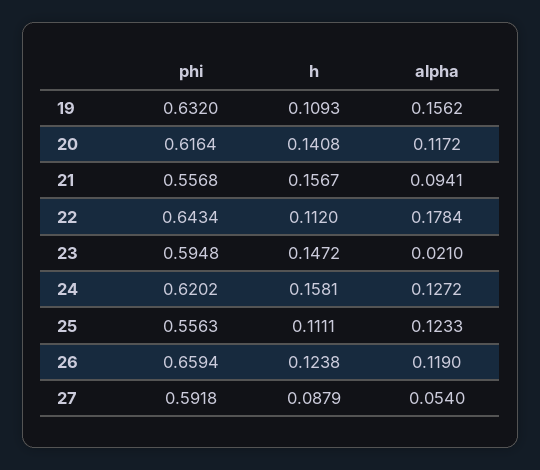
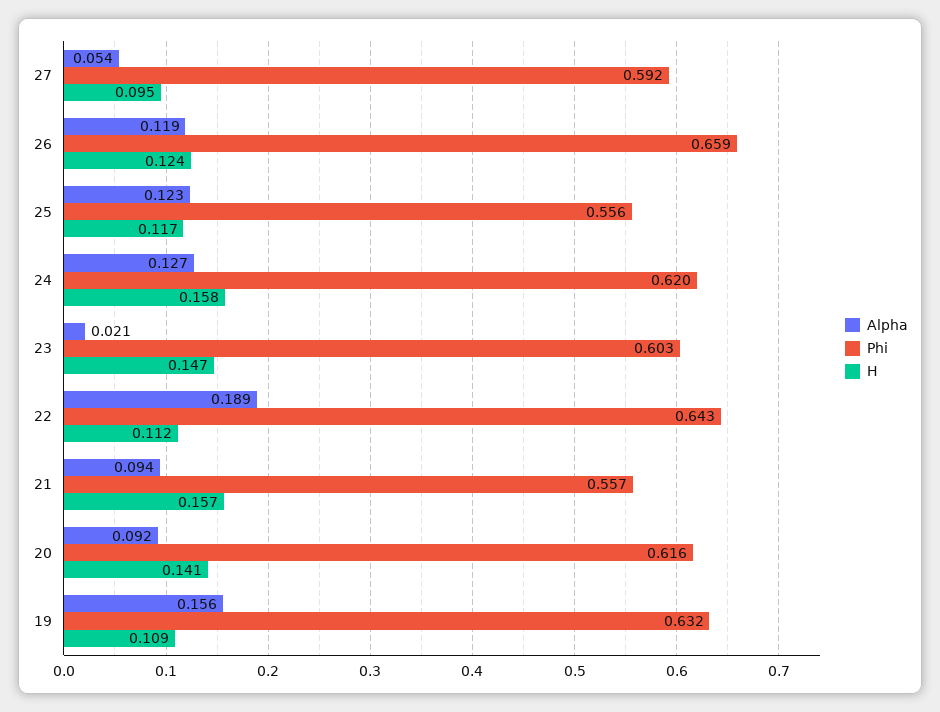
  {
    "phi": {
      "19": 0.632,
      "20": 0.6164,
      "21": 0.5568,
      "22": 0.6434,
-     "23": 0.5948,
+     "23": 0.603,
      "24": 0.6202,
      "25": 0.5563,
      "26": 0.6594,
      "27": 0.5918
    },
    "h": {
      "19": 0.1093,
      "20": 0.1408,
      "21": 0.1567,
      "22": 0.112,
      "23": 0.1472,
      "24": 0.1581,
-     "25": 0.1111,
+     "25": 0.117,
      "26": 0.1238,
-     "27": 0.0879
+     "27": 0.095
    },
    "alpha": {
      "19": 0.1562,
-     "20": 0.1172,
+     "20": 0.092,
      "21": 0.0941,
-     "22": 0.1784,
+     "22": 0.189,
      "23": 0.021,
      "24": 0.1272,
      "25": 0.1233,
      "26": 0.119,
      "27": 0.054
    }
  }

